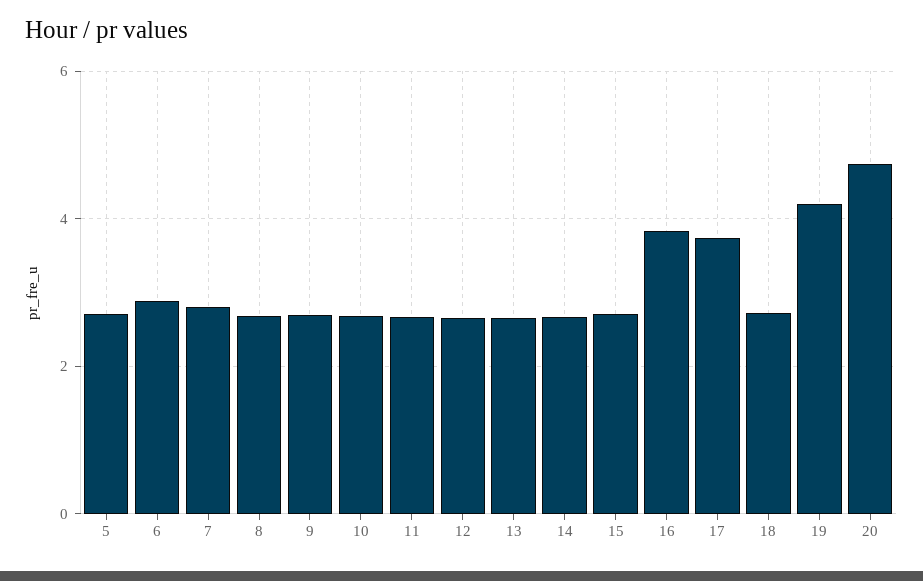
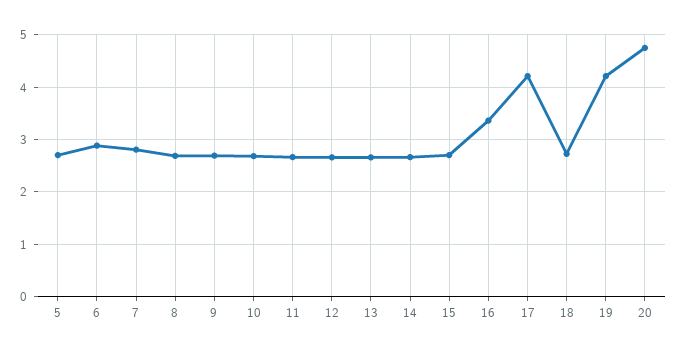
  {
    "5": 2.8,
    "6": 2.8,
    "7": 2.8,
    "8": 2.6,
    "9": 2.6,
    "10": 2.6,
    "11": 2.6,
    "12": 2.6,
    "13": 2.6,
    "14": 2.6,
    "15": 2.8,
-   "16": 3.8,
+   "16": 3.4,
-   "17": 3.8,
+   "17": 4.2,
    "18": 2.8,
    "19": 4.2,
    "20": 4.8
  }

